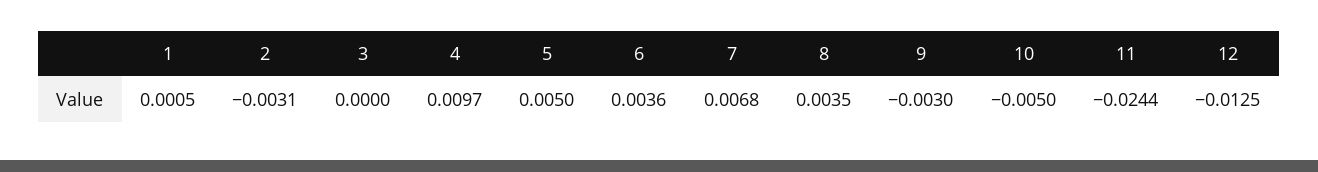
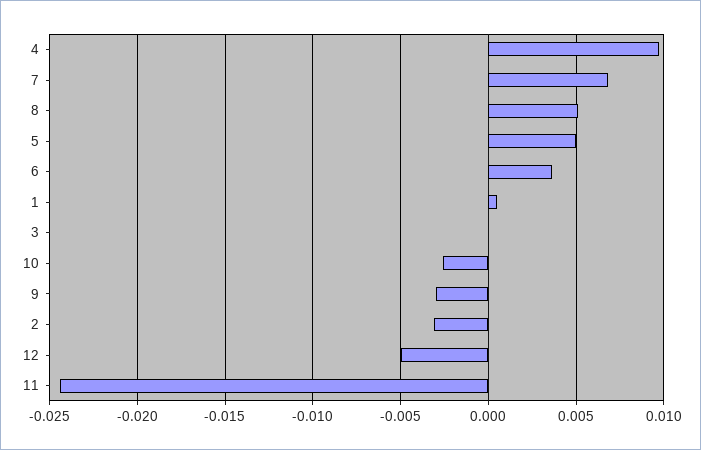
  {
    "1": 0.0005,
    "2": -0.0031,
    "3": 0,
    "4": 0.0097,
    "5": 0.005,
    "6": 0.0036,
    "7": 0.0068,
-   "8": 0.0035,
+   "8": 0.005,
    "9": -0.003,
-   "10": -0.005,
+   "10": -0.0025,
    "11": -0.0244,
-   "12": -0.0125
+   "12": -0.005
  }

